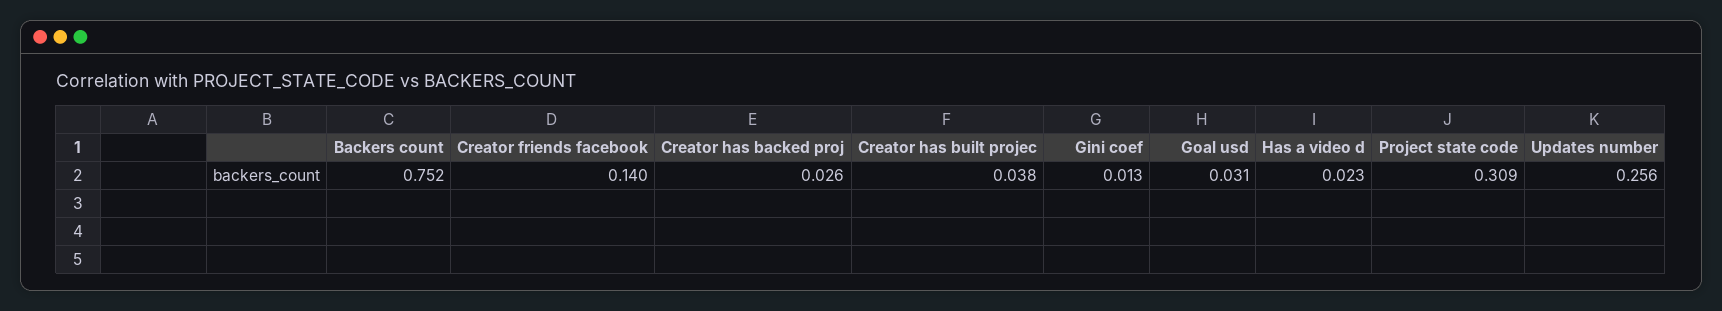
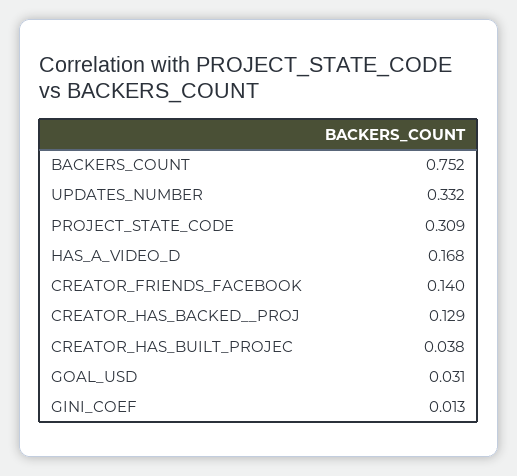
  {
    "Backers count": 0.752,
    "Creator friends facebook": 0.14,
-   "Creator has backed  proj": 0.026,
+   "Creator has backed  proj": 0.129,
    "Creator has built projec": 0.038,
    "Gini coef": 0.013,
    "Goal usd": 0.031,
-   "Has a video d": 0.023,
+   "Has a video d": 0.168,
    "Project state code": 0.309,
-   "Updates number": 0.256
+   "Updates number": 0.332
  }

